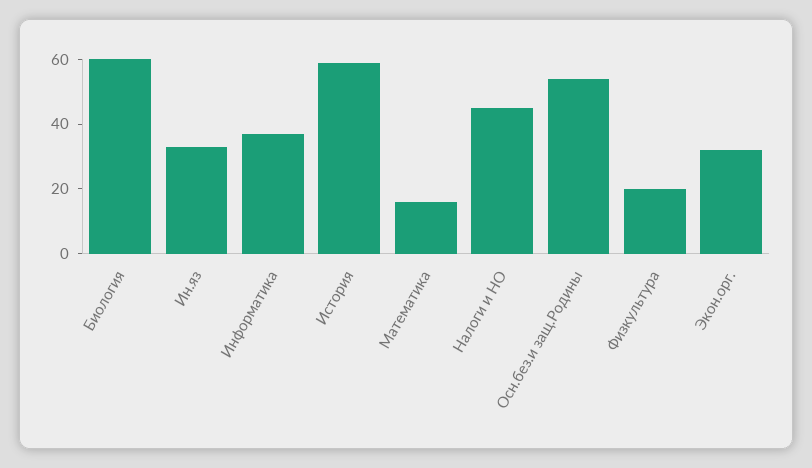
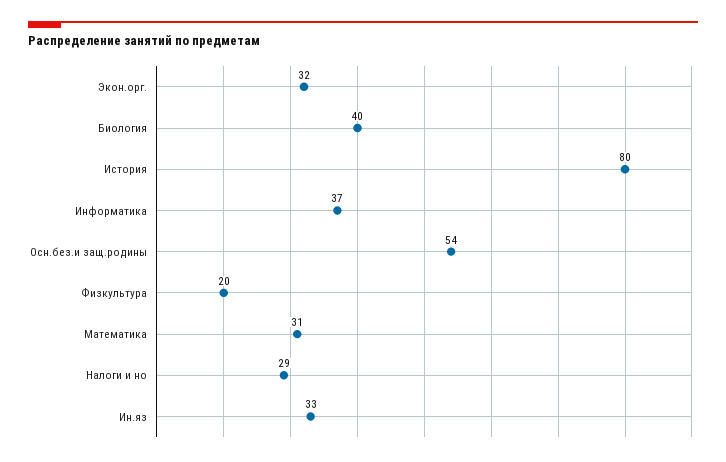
  {
-   "Биология": 60,
+   "Биология": 40,
    "Ин.яз": 33,
    "Информатика": 37,
-   "История": 60,
+   "История": 80,
-   "Математика": 15,
+   "Математика": 31,
-   "Налоги и НО": 45,
+   "Налоги и НО": 29,
    "Осн.без.и защ.Родины": 54,
    "Физкультура": 20,
    "Экон.орг.": 32
  }

